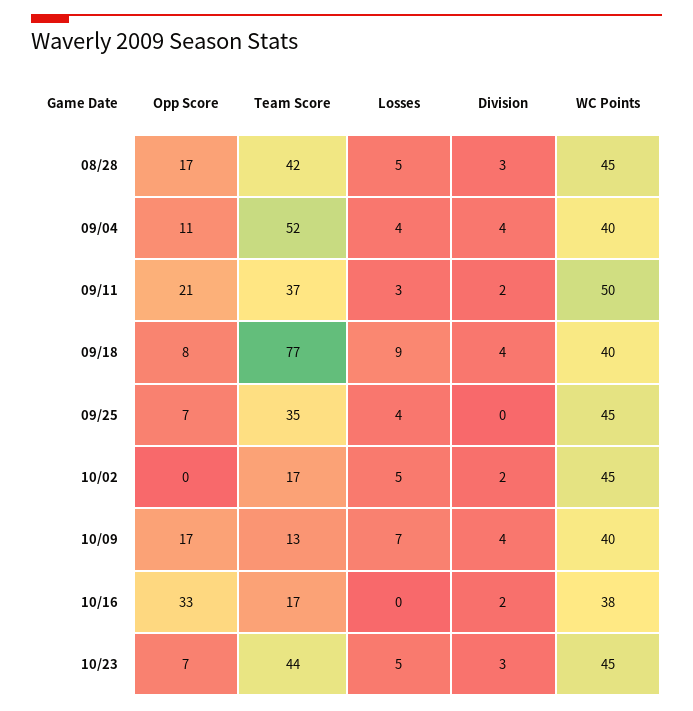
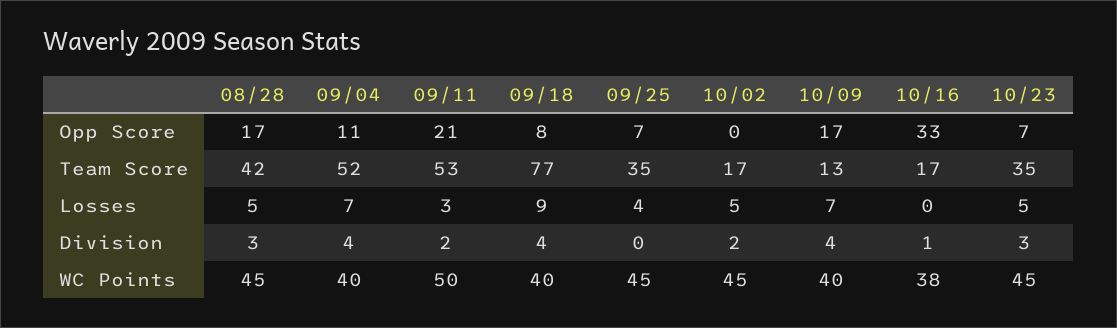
  {
    "Opp Score": {
      "08/28": 17,
      "09/04": 11,
      "09/11": 21,
      "09/18": 8,
      "09/25": 7,
      "10/02": 0,
      "10/09": 17,
      "10/16": 33,
      "10/23": 7
    },
    "Team Score": {
      "08/28": 42,
      "09/04": 52,
-     "09/11": 37,
+     "09/11": 53,
      "09/18": 77,
      "09/25": 35,
      "10/02": 17,
      "10/09": 13,
      "10/16": 17,
-     "10/23": 44
+     "10/23": 35
    },
    "Losses": {
      "08/28": 5,
-     "09/04": 4,
+     "09/04": 7,
      "09/11": 3,
      "09/18": 9,
      "09/25": 4,
      "10/02": 5,
      "10/09": 7,
      "10/16": 0,
      "10/23": 5
    },
    "Division": {
      "08/28": 3,
      "09/04": 4,
      "09/11": 2,
      "09/18": 4,
      "09/25": 0,
      "10/02": 2,
      "10/09": 4,
-     "10/16": 2,
+     "10/16": 1,
      "10/23": 3
    },
    "WC Points": {
      "08/28": 45,
      "09/04": 40,
      "09/11": 50,
      "09/18": 40,
      "09/25": 45,
      "10/02": 45,
      "10/09": 40,
      "10/16": 38,
      "10/23": 45
    }
  }

